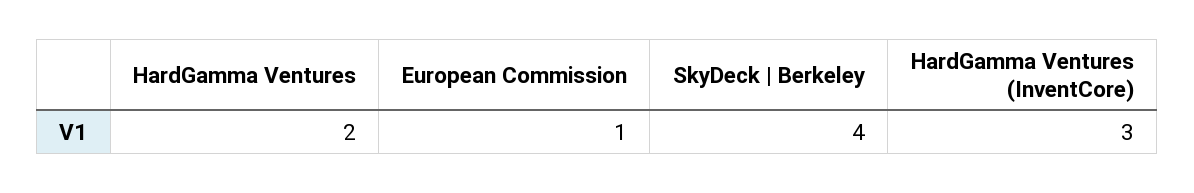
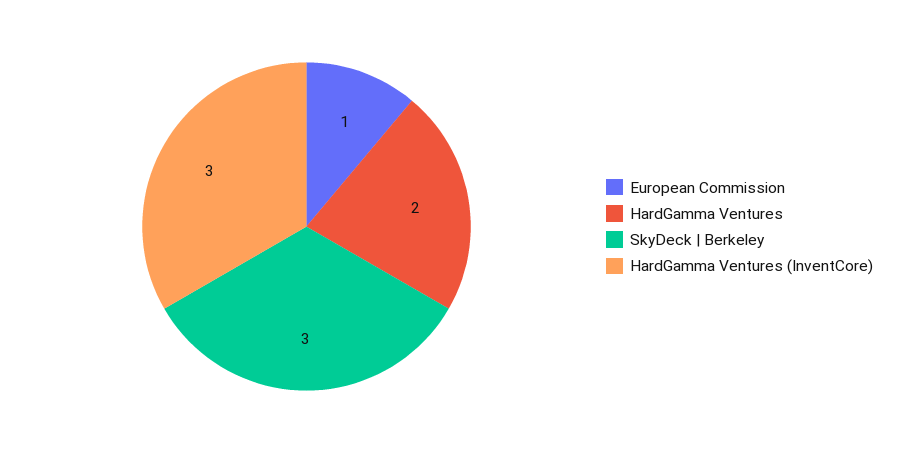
  {
    "HardGamma Ventures": 2,
    "European Commission": 1,
-   "SkyDeck | Berkeley": 4,
+   "SkyDeck | Berkeley": 3,
    "HardGamma Ventures (InventCore)": 3
  }

